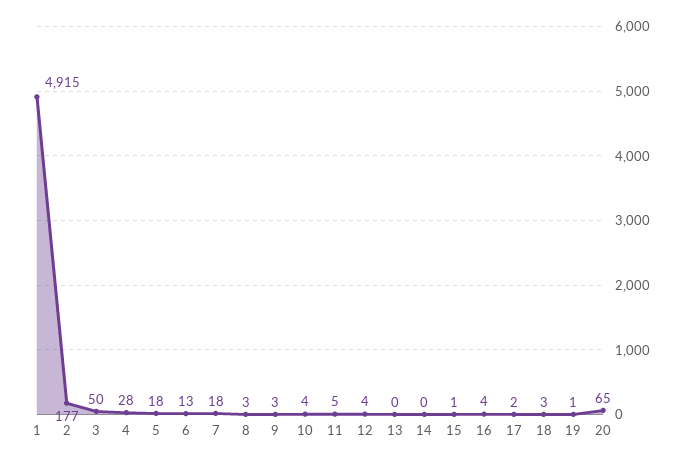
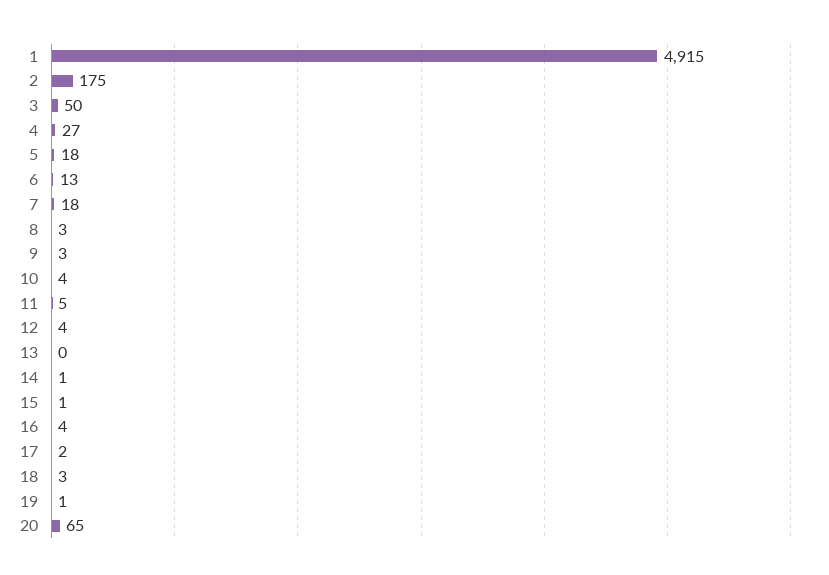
  {
    "1": 4915,
-   "2": 177,
+   "2": 175,
    "3": 50,
-   "4": 28,
+   "4": 27,
    "5": 18,
    "6": 13,
    "7": 18,
    "8": 3,
    "9": 3,
    "10": 4,
    "11": 5,
    "12": 4,
    "13": 0,
-   "14": 0,
+   "14": 1,
    "15": 1,
    "16": 4,
    "17": 2,
    "18": 3,
    "19": 1,
    "20": 65
  }

